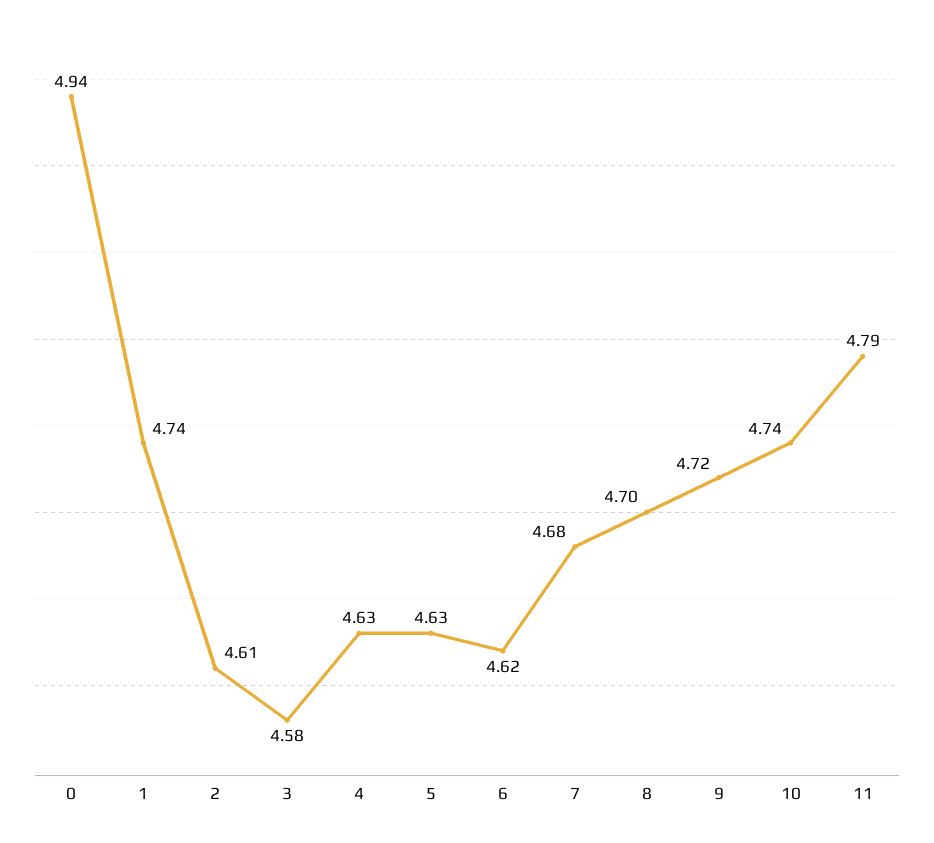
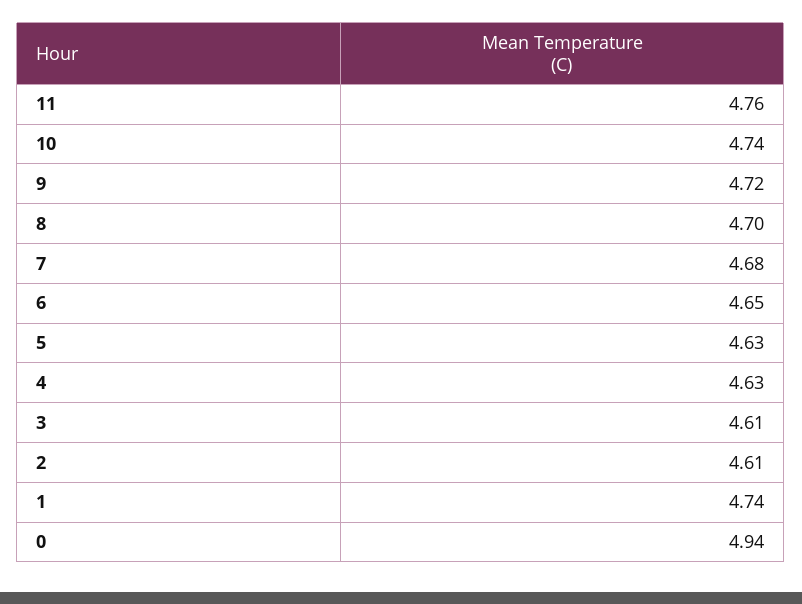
  {
    "0": 4.94,
    "1": 4.74,
    "2": 4.61,
-   "3": 4.58,
+   "3": 4.61,
    "4": 4.63,
    "5": 4.63,
-   "6": 4.62,
+   "6": 4.65,
    "7": 4.68,
    "8": 4.7,
    "9": 4.72,
    "10": 4.74,
-   "11": 4.79
+   "11": 4.76
  }

